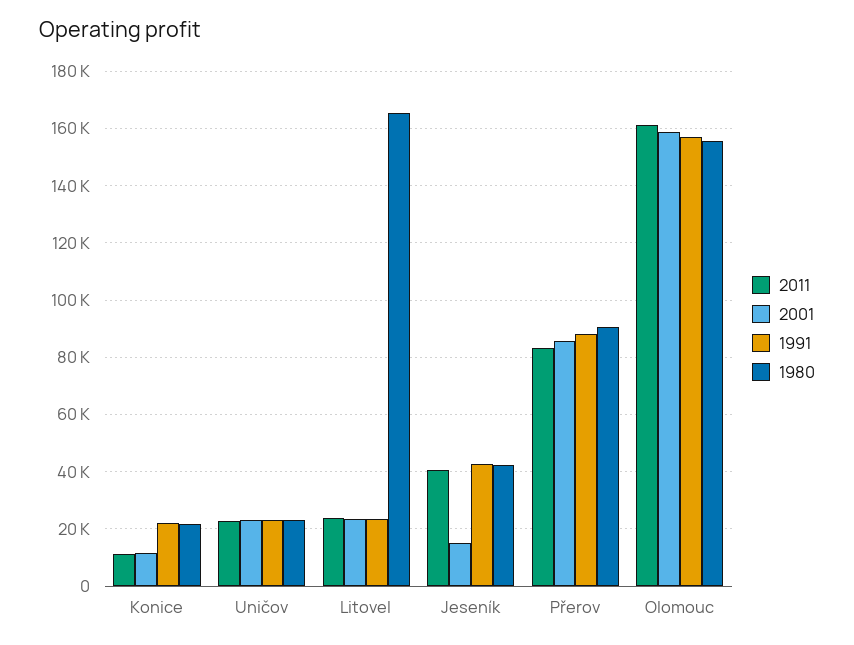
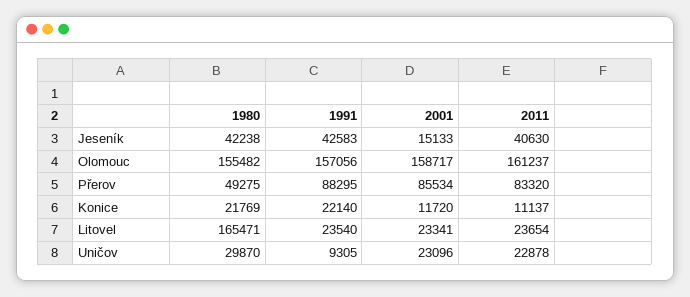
  {
    "2011": {
      "Konice": 11137,
      "Uničov": 22878,
      "Litovel": 23654,
      "Jeseník": 40630,
      "Přerov": 83320,
      "Olomouc": 161237
    },
    "2001": {
      "Konice": 11720,
      "Uničov": 23096,
      "Litovel": 23341,
      "Jeseník": 15133,
      "Přerov": 85534,
      "Olomouc": 158717
    },
    "1991": {
      "Konice": 22140,
-     "Uničov": 22500,
+     "Uničov": 9305,
      "Litovel": 23540,
      "Jeseník": 42583,
      "Přerov": 88295,
      "Olomouc": 157056
    },
    "1980": {
      "Konice": 21769,
-     "Uničov": 22500,
+     "Uničov": 29870,
      "Litovel": 165471,
      "Jeseník": 42238,
-     "Přerov": 90000,
+     "Přerov": 49275,
      "Olomouc": 155482
    }
  }

